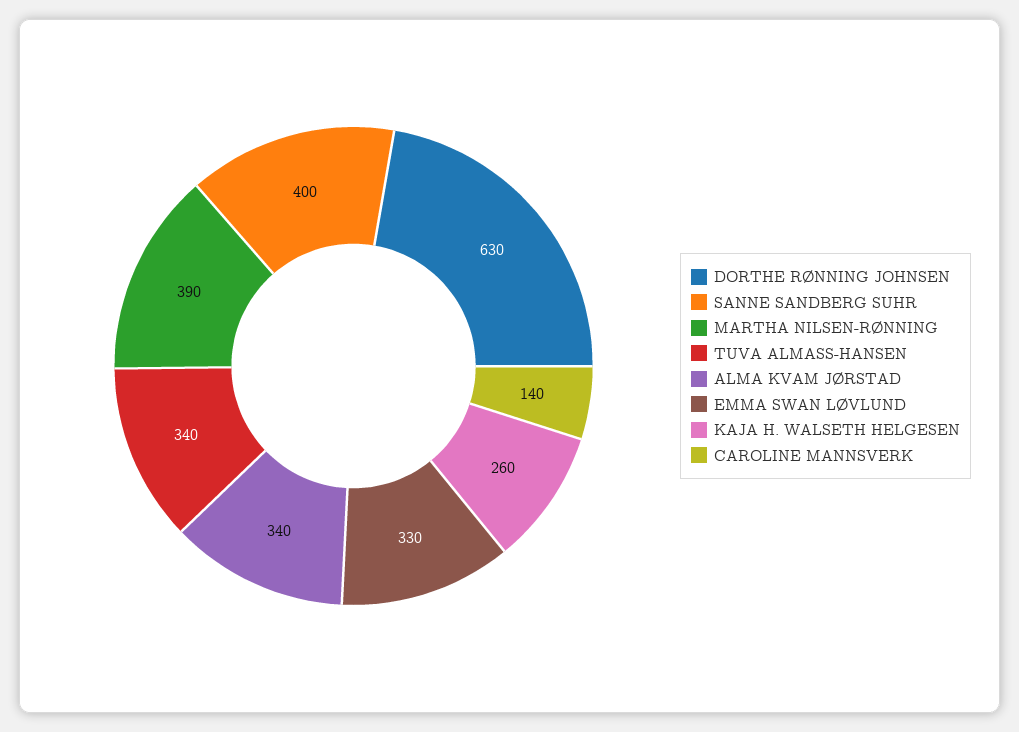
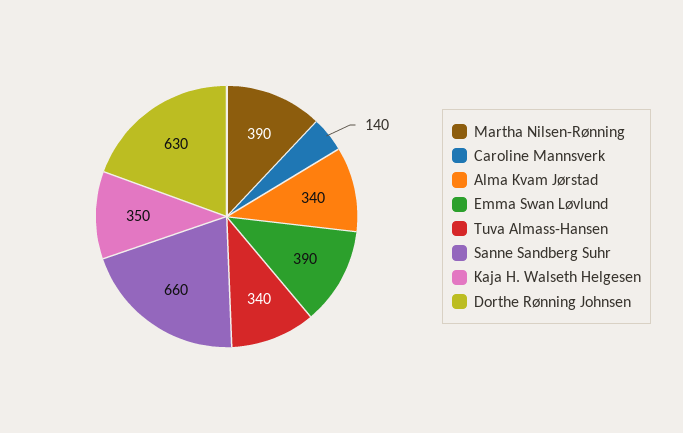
  {
    "DORTHE RØNNING JOHNSEN": 630,
-   "SANNE SANDBERG SUHR": 400,
+   "SANNE SANDBERG SUHR": 660,
    "MARTHA NILSEN-RØNNING": 390,
    "TUVA ALMASS-HANSEN": 340,
    "ALMA KVAM JØRSTAD": 340,
-   "EMMA SWAN LØVLUND": 330,
+   "EMMA SWAN LØVLUND": 390,
-   "KAJA H. WALSETH HELGESEN": 260,
+   "KAJA H. WALSETH HELGESEN": 350,
    "CAROLINE MANNSVERK": 140
  }

